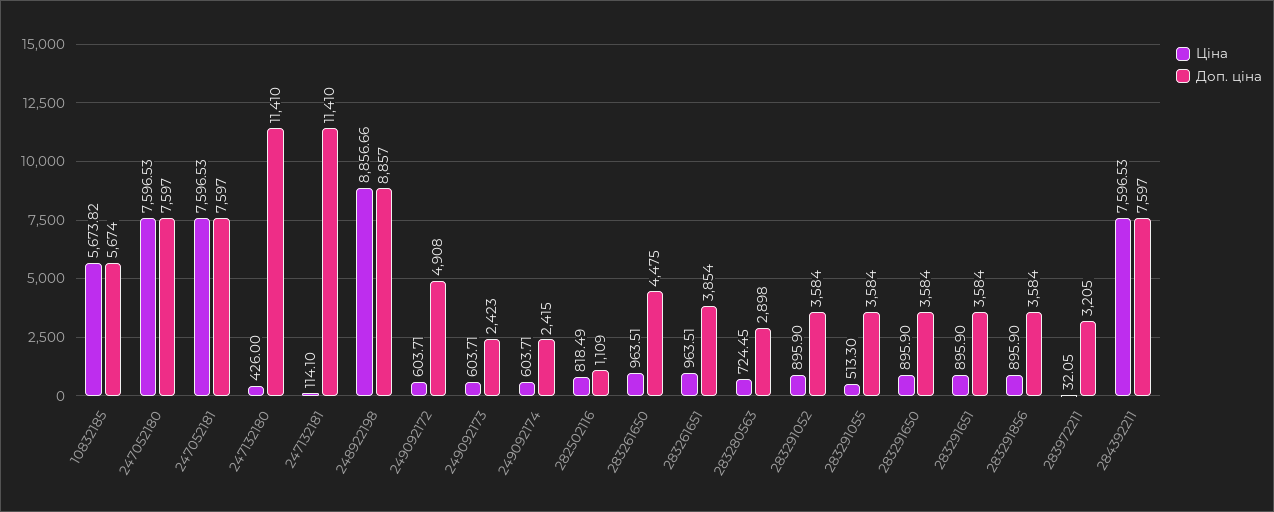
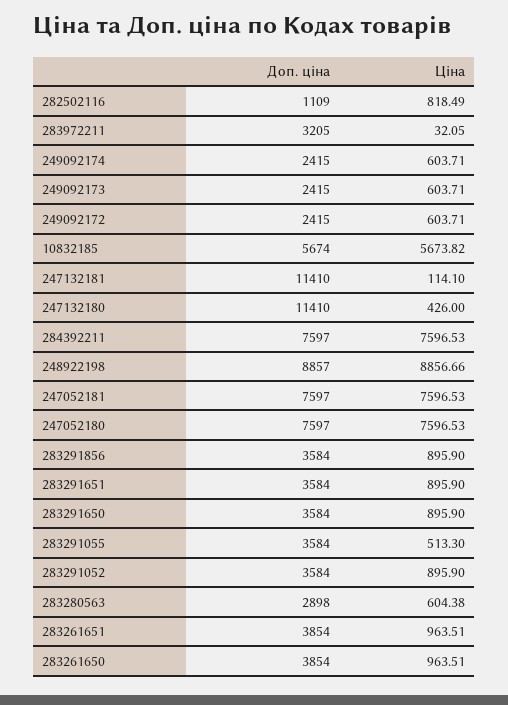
  {
    "Ціна": {
      "10832185": 5673.82,
      "247052180": 7596.53,
      "247052181": 7596.53,
      "247132180": 426,
      "247132181": 114.1,
      "248922198": 8856.66,
      "249092172": 603.71,
      "249092173": 603.71,
      "249092174": 603.71,
      "282502116": 818.49,
      "283261650": 963.51,
      "283261651": 963.51,
-     "283280563": 724.45,
+     "283280563": 604.38,
      "283291052": 895.9,
      "283291055": 513.3,
      "283291650": 895.9,
      "283291651": 895.9,
      "283291856": 895.9,
      "283972211": 32.05,
      "284392211": 7596.53
    },
    "Доп. ціна": {
      "10832185": 5674,
      "247052180": 7597,
      "247052181": 7597,
      "247132180": 11410,
      "247132181": 11410,
      "248922198": 8857,
-     "249092172": 4908,
+     "249092172": 2415,
-     "249092173": 2423,
+     "249092173": 2415,
      "249092174": 2415,
      "282502116": 1109,
-     "283261650": 4475,
+     "283261650": 3854,
      "283261651": 3854,
      "283280563": 2898,
      "283291052": 3584,
      "283291055": 3584,
      "283291650": 3584,
      "283291651": 3584,
      "283291856": 3584,
      "283972211": 3205,
      "284392211": 7597
    }
  }

